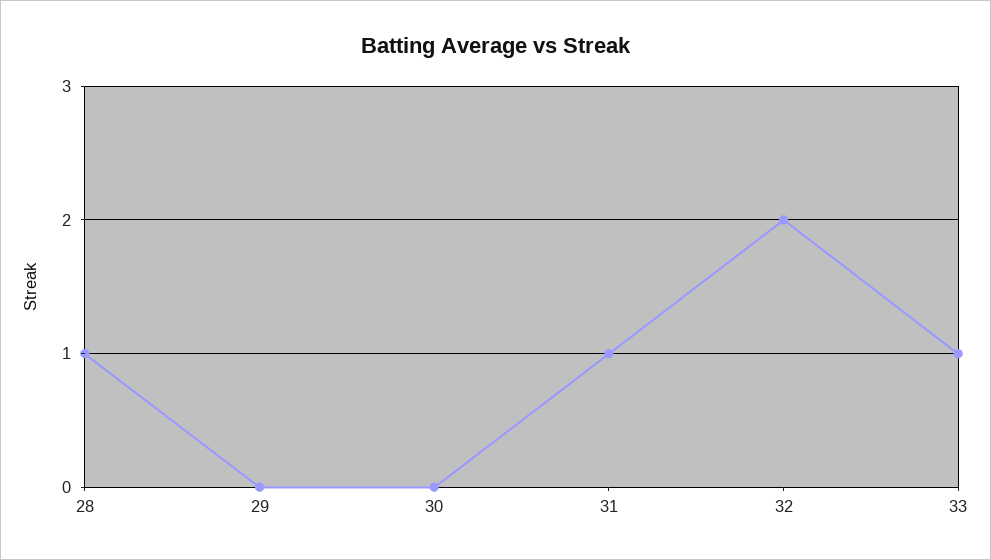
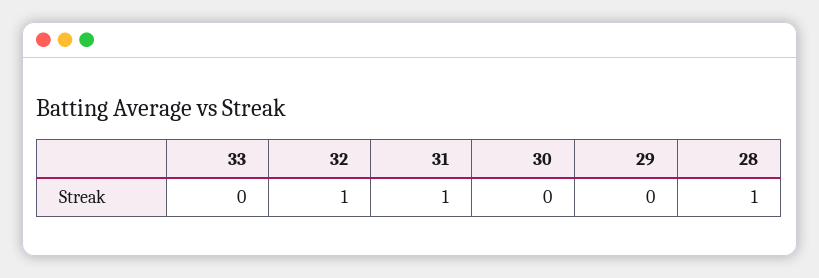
  {
    "28": 1,
    "29": 0,
    "30": 0,
    "31": 1,
-   "32": 2,
+   "32": 1,
-   "33": 1
+   "33": 0
  }

